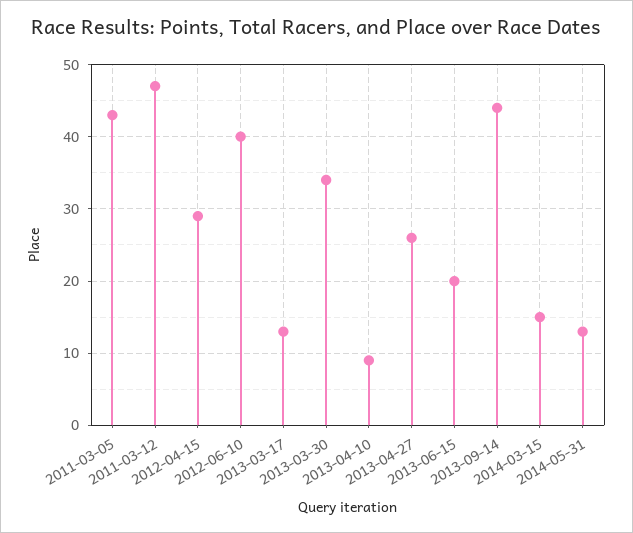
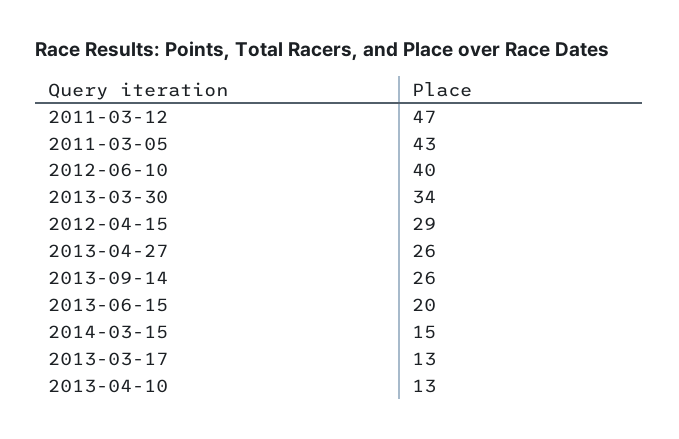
  {
    "2011-03-05": 43,
    "2011-03-12": 47,
    "2012-04-15": 29,
    "2012-06-10": 40,
    "2013-03-17": 13,
    "2013-03-30": 34,
-   "2013-04-10": 9,
+   "2013-04-10": 13,
    "2013-04-27": 26,
    "2013-06-15": 20,
-   "2013-09-14": 44,
+   "2013-09-14": 26,
-   "2014-03-15": 15,
+   "2014-03-15": 15
-   "2014-05-31": 13
  }

